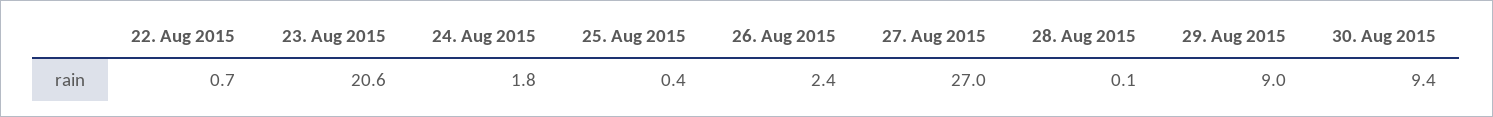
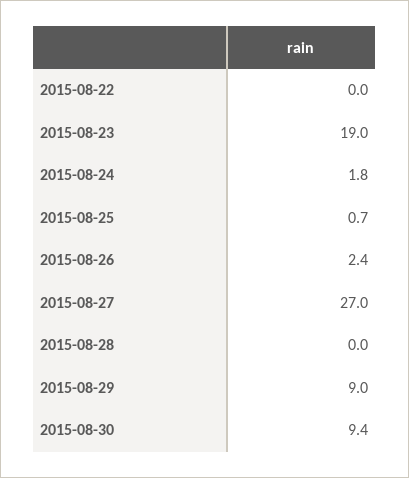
  {
-   "22. Aug 2015": 0.7,
+   "22. Aug 2015": 0,
-   "23. Aug 2015": 20.6,
+   "23. Aug 2015": 19,
    "24. Aug 2015": 1.8,
-   "25. Aug 2015": 0.4,
+   "25. Aug 2015": 0.7,
    "26. Aug 2015": 2.4,
    "27. Aug 2015": 27,
-   "28. Aug 2015": 0.1,
+   "28. Aug 2015": 0,
    "29. Aug 2015": 9,
    "30. Aug 2015": 9.4
  }

